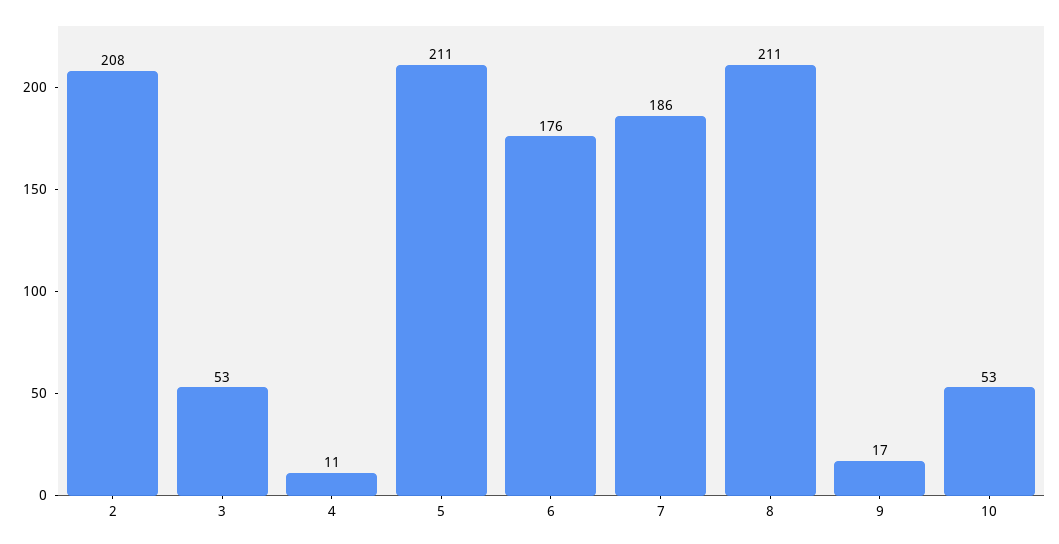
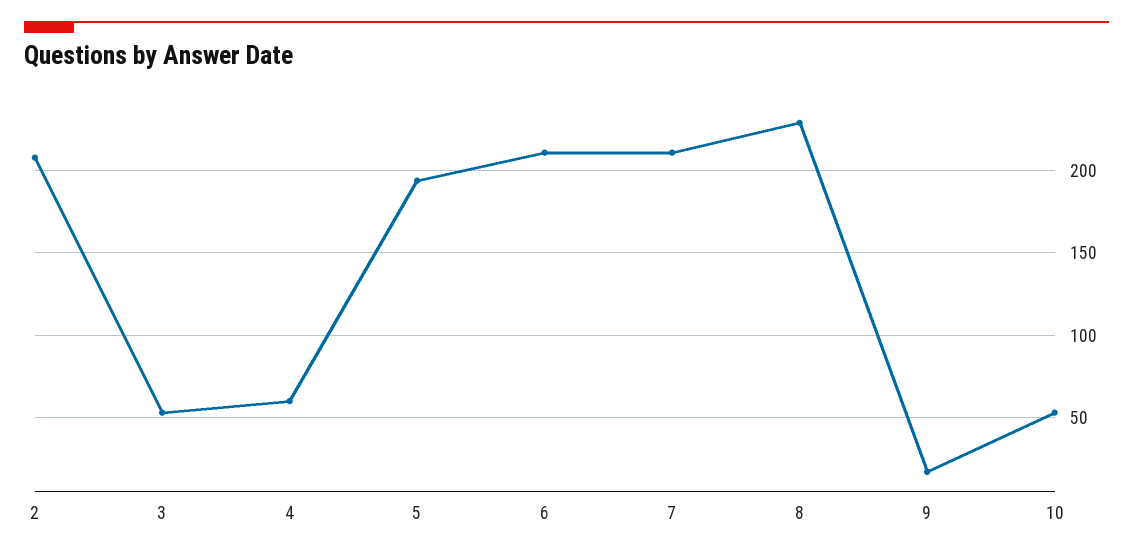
  {
    "2": 208,
    "3": 53,
-   "4": 11,
+   "4": 60,
-   "5": 211,
+   "5": 195,
-   "6": 176,
+   "6": 210,
-   "7": 186,
+   "7": 210,
-   "8": 211,
+   "8": 230,
    "9": 17,
    "10": 53
  }

